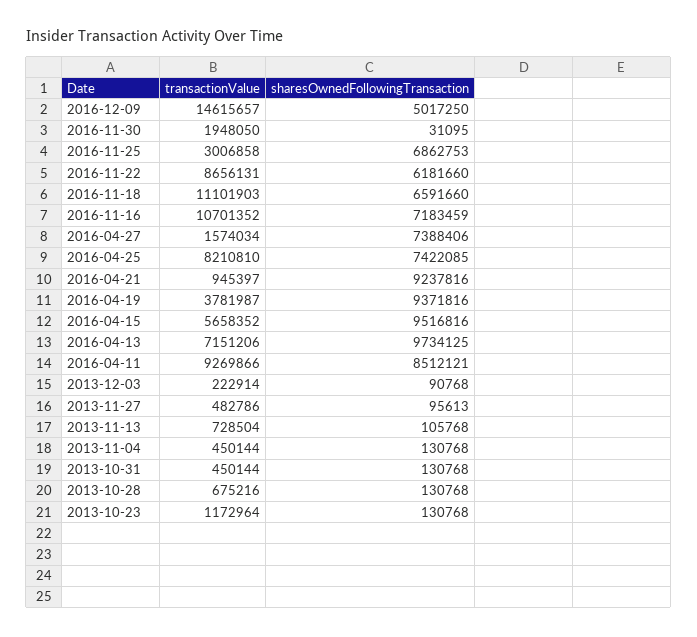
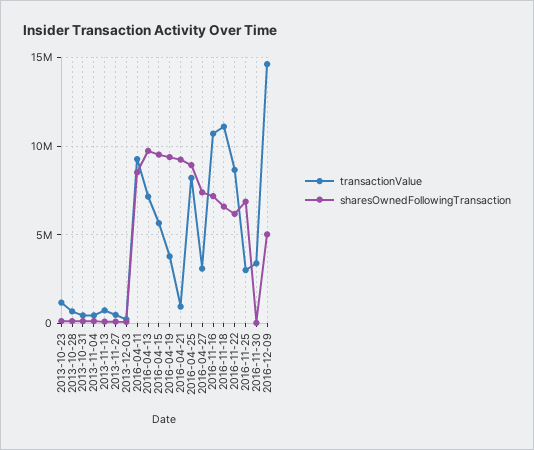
  {
    "transactionValue": {
      "2016-12-09": 14615657,
-     "2016-11-30": 1948050,
+     "2016-11-30": 3500000,
      "2016-11-25": 3006858,
      "2016-11-22": 8656131,
      "2016-11-18": 11101903,
      "2016-11-16": 10701352,
-     "2016-04-27": 1574034,
+     "2016-04-27": 3000000,
      "2016-04-25": 8210810,
      "2016-04-21": 945397,
      "2016-04-19": 3781987,
      "2016-04-15": 5658352,
      "2016-04-13": 7151206,
      "2016-04-11": 9269866,
      "2013-12-03": 222914,
      "2013-11-27": 482786,
      "2013-11-13": 728504,
      "2013-11-04": 450144,
      "2013-10-31": 450144,
      "2013-10-28": 675216,
      "2013-10-23": 1172964
    },
    "sharesOwnedFollowingTransaction": {
      "2016-12-09": 5017250,
      "2016-11-30": 31095,
      "2016-11-25": 6862753,
      "2016-11-22": 6181660,
      "2016-11-18": 6591660,
      "2016-11-16": 7183459,
      "2016-04-27": 7388406,
-     "2016-04-25": 7422085,
+     "2016-04-25": 9000000,
      "2016-04-21": 9237816,
      "2016-04-19": 9371816,
      "2016-04-15": 9516816,
      "2016-04-13": 9734125,
      "2016-04-11": 8512121,
      "2013-12-03": 90768,
      "2013-11-27": 95613,
      "2013-11-13": 105768,
      "2013-11-04": 130768,
      "2013-10-31": 130768,
      "2013-10-28": 130768,
      "2013-10-23": 130768
    }
  }

